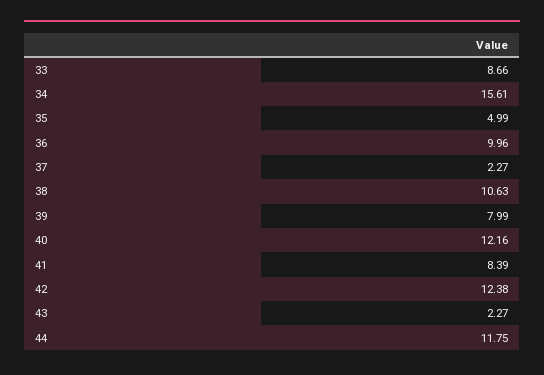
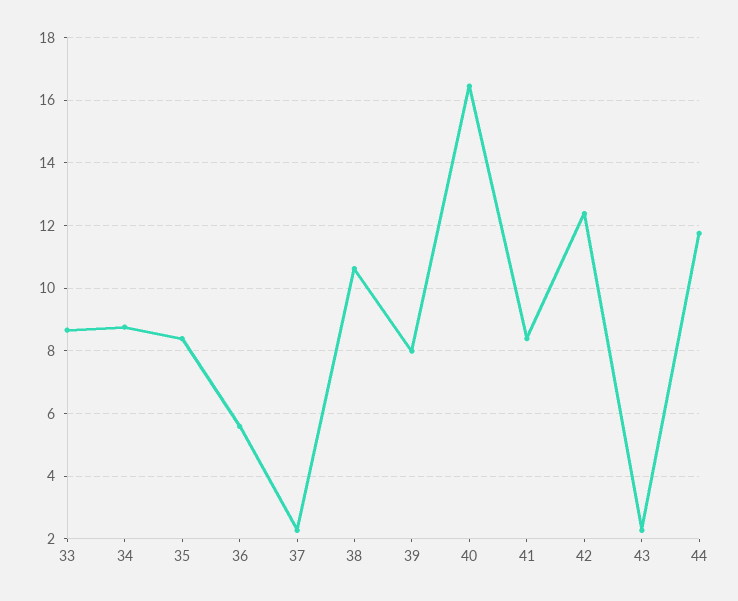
  {
    "33": 8.66,
-   "34": 15.61,
+   "34": 8.8,
-   "35": 4.99,
+   "35": 8.4,
-   "36": 9.96,
+   "36": 5.6,
    "37": 2.27,
    "38": 10.63,
    "39": 7.99,
-   "40": 12.16,
+   "40": 16.4,
    "41": 8.39,
    "42": 12.38,
    "43": 2.27,
    "44": 11.75
  }

